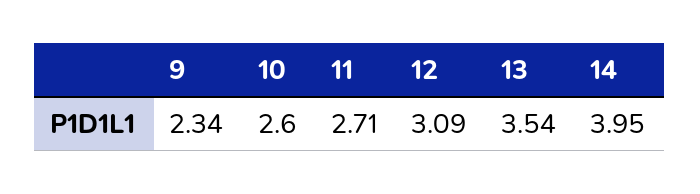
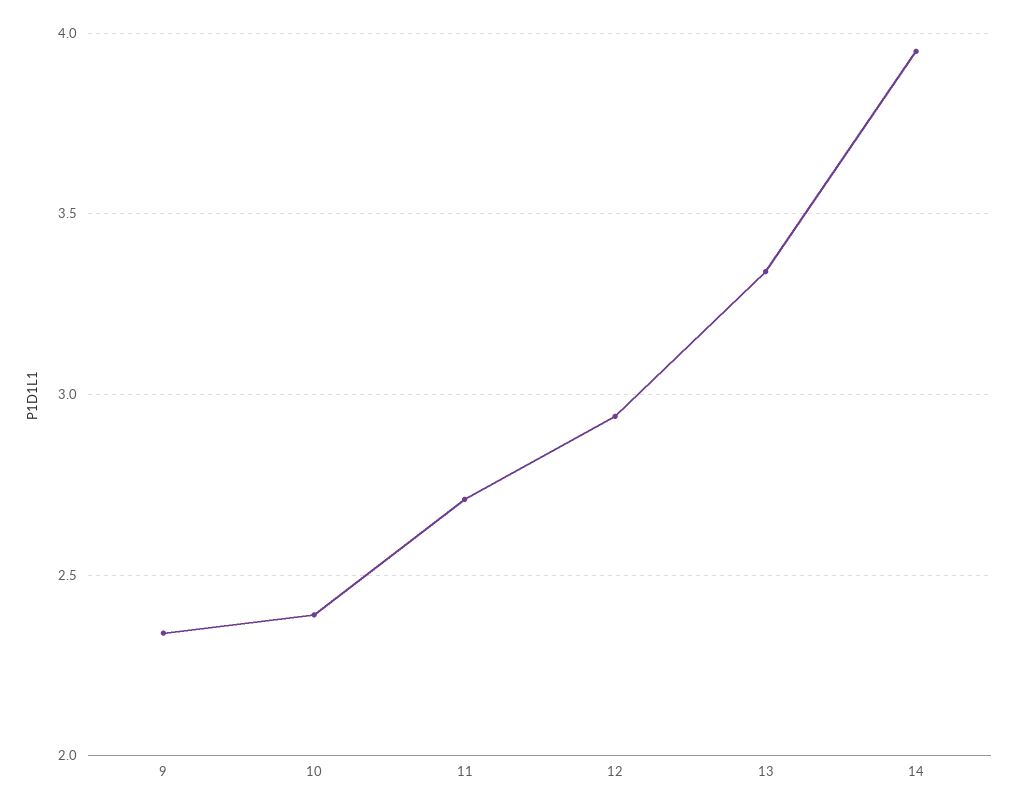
  {
    "9": 2.34,
-   "10": 2.6,
+   "10": 2.4,
    "11": 2.71,
-   "12": 3.09,
+   "12": 2.95,
-   "13": 3.54,
+   "13": 3.35,
    "14": 3.95
  }

